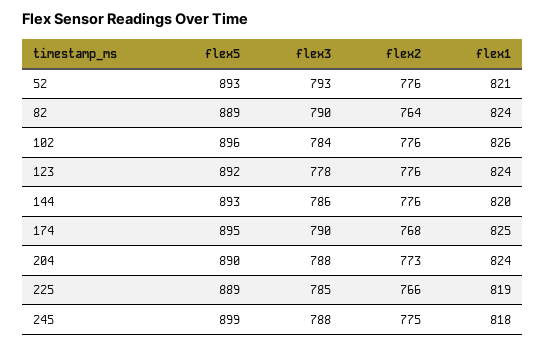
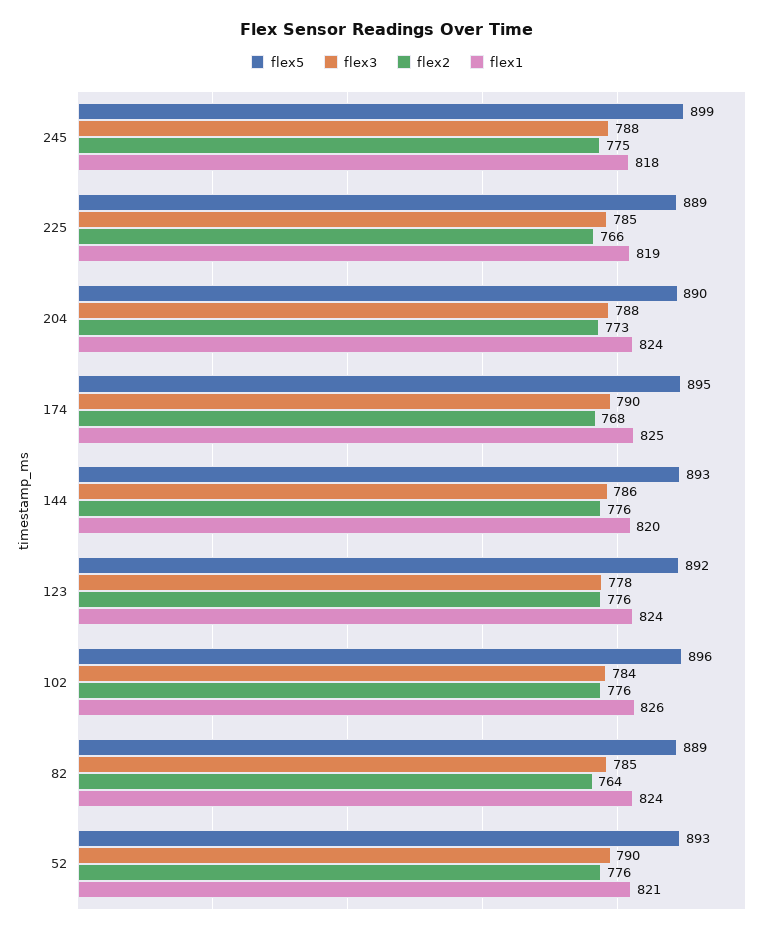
  {
    "flex5": {
      "52": 893,
      "82": 889,
      "102": 896,
      "123": 892,
      "144": 893,
      "174": 895,
      "204": 890,
      "225": 889,
      "245": 899
    },
    "flex3": {
-     "52": 793,
+     "52": 790,
-     "82": 790,
+     "82": 785,
      "102": 784,
      "123": 778,
      "144": 786,
      "174": 790,
      "204": 788,
      "225": 785,
      "245": 788
    },
    "flex2": {
      "52": 776,
      "82": 764,
      "102": 776,
      "123": 776,
      "144": 776,
      "174": 768,
      "204": 773,
      "225": 766,
      "245": 775
    },
    "flex1": {
      "52": 821,
      "82": 824,
      "102": 826,
      "123": 824,
      "144": 820,
      "174": 825,
      "204": 824,
      "225": 819,
      "245": 818
    }
  }

